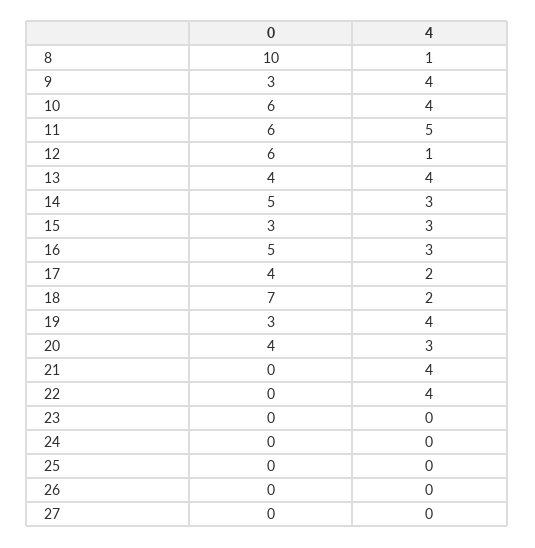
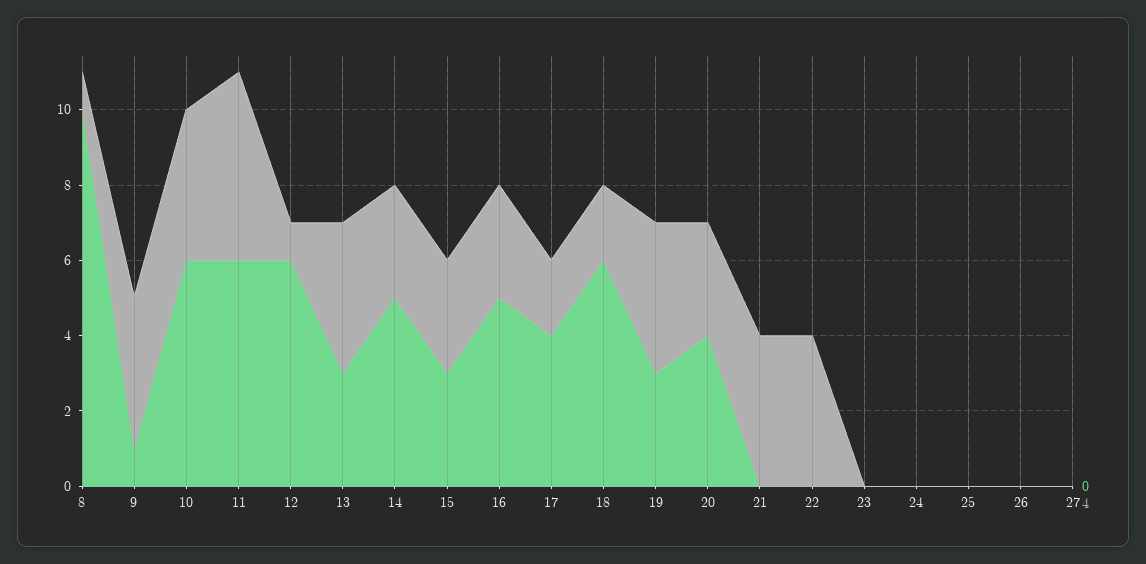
  {
    "0": {
      "8": 10,
-     "9": 3,
+     "9": 1,
      "10": 6,
      "11": 6,
      "12": 6,
-     "13": 4,
+     "13": 3,
      "14": 5,
      "15": 3,
      "16": 5,
      "17": 4,
-     "18": 7,
+     "18": 6,
      "19": 3,
      "20": 4,
      "21": 0,
      "22": 0,
      "23": 0,
      "24": 0,
      "25": 0,
      "26": 0,
      "27": 0
    },
    "4": {
      "8": 1,
      "9": 4,
      "10": 4,
      "11": 5,
      "12": 1,
      "13": 4,
      "14": 3,
      "15": 3,
      "16": 3,
      "17": 2,
      "18": 2,
      "19": 4,
      "20": 3,
      "21": 4,
      "22": 4,
      "23": 0,
      "24": 0,
      "25": 0,
      "26": 0,
      "27": 0
    }
  }

